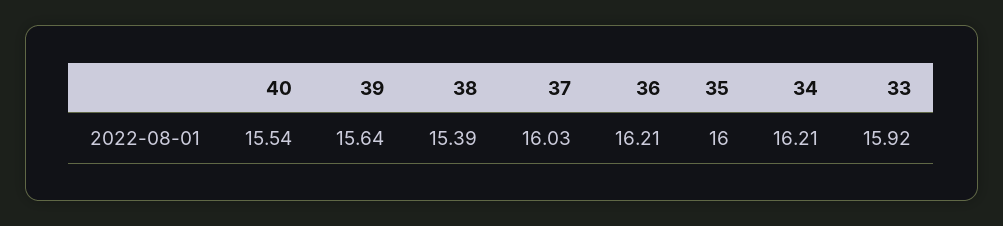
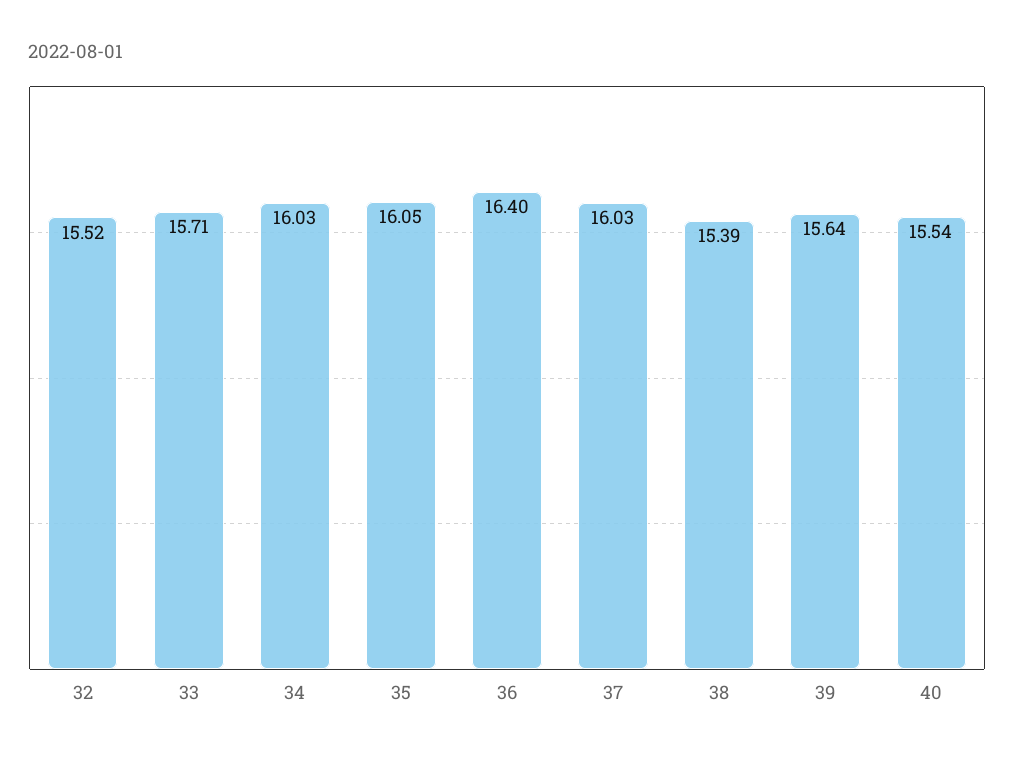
  {
    "40": 15.54,
    "39": 15.64,
    "38": 15.39,
    "37": 16.03,
-   "36": 16.21,
+   "36": 16.4,
-   "35": 16,
+   "35": 16.05,
-   "34": 16.21,
+   "34": 16.03,
-   "33": 15.92
+   "33": 15.71,
+   "32": 15.52
  }

